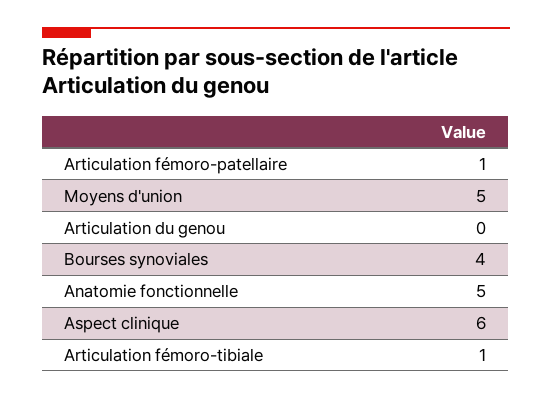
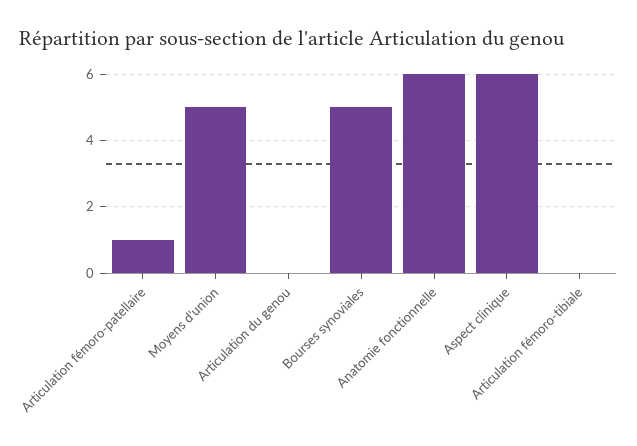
  {
    "Articulation fémoro-patellaire": 1,
    "Moyens d'union": 5,
    "Articulation du genou": 0,
-   "Bourses synoviales": 4,
+   "Bourses synoviales": 5,
-   "Anatomie fonctionnelle": 5,
+   "Anatomie fonctionnelle": 6,
    "Aspect clinique": 6,
-   "Articulation fémoro-tibiale": 1
+   "Articulation fémoro-tibiale": 0
  }

